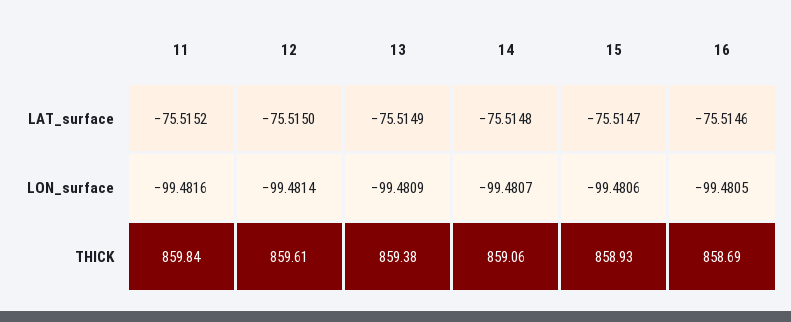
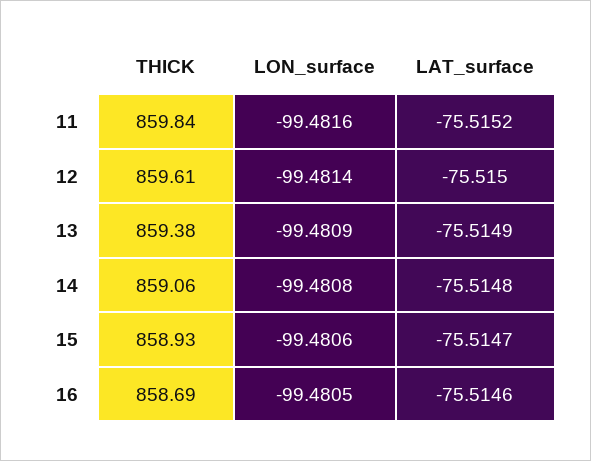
  {
    "11": {
      "LAT_surface": -75.5152,
      "LON_surface": -99.4816,
      "THICK": 859.84
    },
    "12": {
      "LAT_surface": -75.515,
      "LON_surface": -99.4814,
      "THICK": 859.61
    },
    "13": {
      "LAT_surface": -75.5149,
      "LON_surface": -99.4809,
      "THICK": 859.38
    },
    "14": {
      "LAT_surface": -75.5148,
-     "LON_surface": -99.4807,
+     "LON_surface": -99.4808,
      "THICK": 859.06
    },
    "15": {
      "LAT_surface": -75.5147,
      "LON_surface": -99.4806,
      "THICK": 858.93
    },
    "16": {
      "LAT_surface": -75.5146,
      "LON_surface": -99.4805,
      "THICK": 858.69
    }
  }

